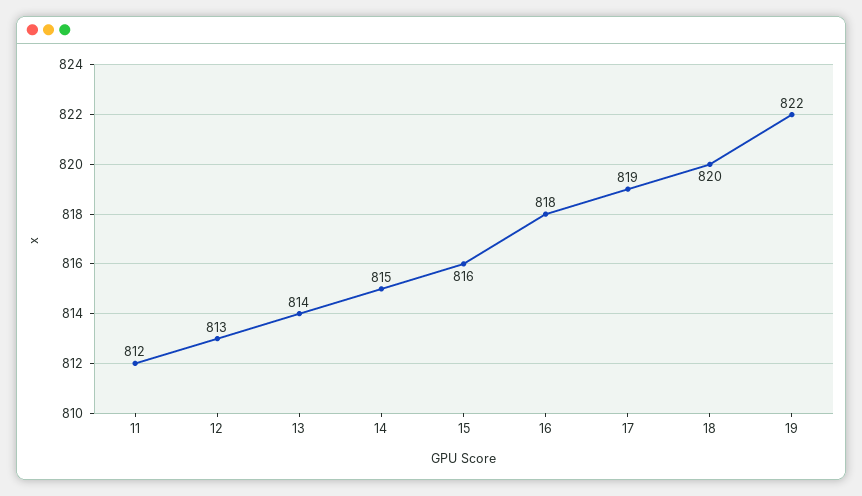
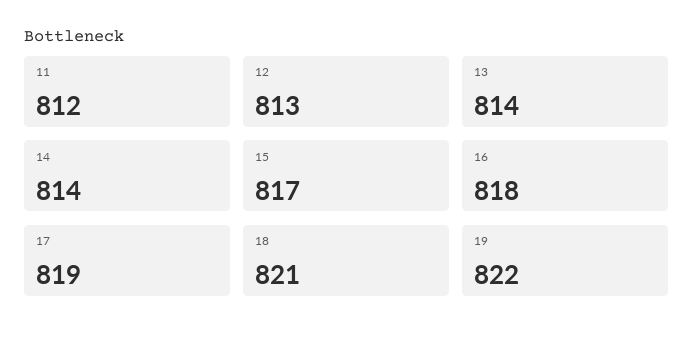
  {
    "11": 812,
    "12": 813,
    "13": 814,
-   "14": 815,
+   "14": 814,
-   "15": 816,
+   "15": 817,
    "16": 818,
    "17": 819,
-   "18": 820,
+   "18": 821,
    "19": 822
  }

